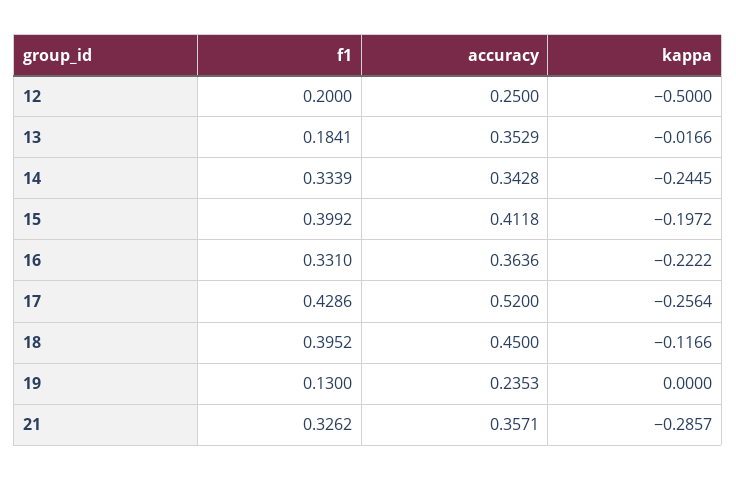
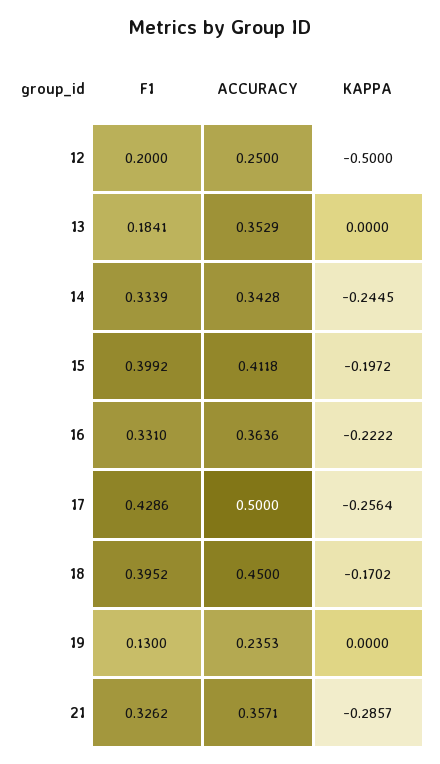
  {
    "f1": {
      "12": 0.2,
      "13": 0.1841,
      "14": 0.3339,
      "15": 0.3992,
      "16": 0.331,
      "17": 0.4286,
      "18": 0.3952,
      "19": 0.13,
      "21": 0.3262
    },
    "accuracy": {
      "12": 0.25,
      "13": 0.3529,
      "14": 0.3428,
      "15": 0.4118,
      "16": 0.3636,
-     "17": 0.52,
+     "17": 0.5,
      "18": 0.45,
      "19": 0.2353,
      "21": 0.3571
    },
    "kappa": {
      "12": -0.5,
-     "13": -0.0166,
+     "13": 0,
      "14": -0.2445,
      "15": -0.1972,
      "16": -0.2222,
      "17": -0.2564,
-     "18": -0.1166,
+     "18": -0.1702,
      "19": 0,
      "21": -0.2857
    }
  }

